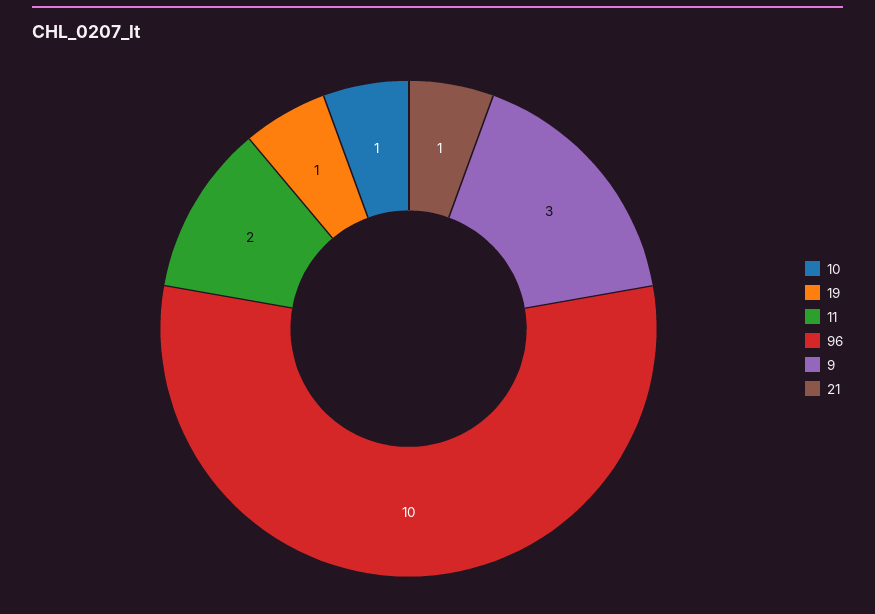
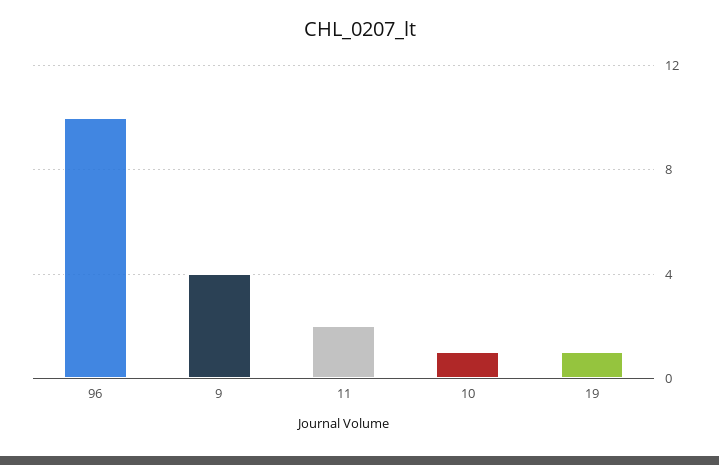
  {
    "10": 1,
    "19": 1,
    "11": 2,
    "96": 10,
-   "9": 3,
+   "9": 4
-   "21": 1
  }

